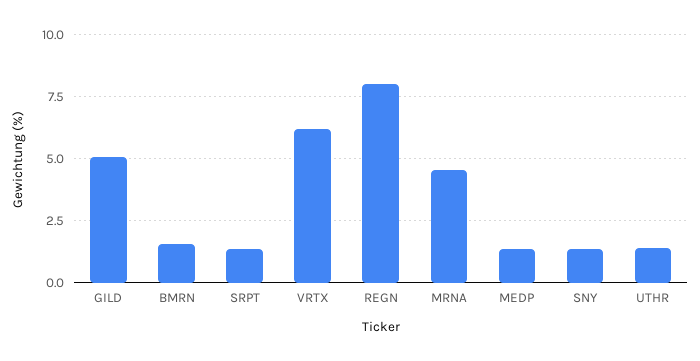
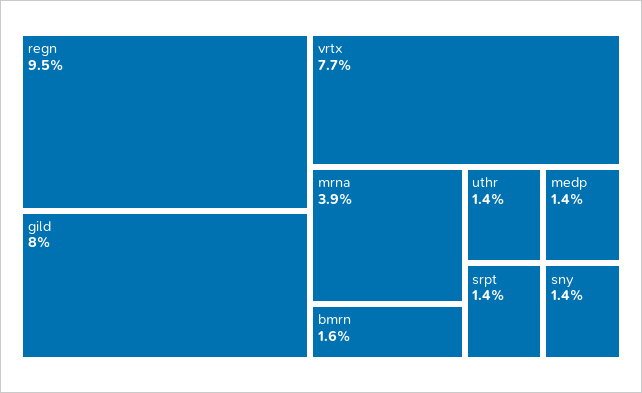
  {
-   "GILD": 5,
+   "GILD": 8,
    "BMRN": 1.6,
    "SRPT": 1.4,
-   "VRTX": 6.25,
+   "VRTX": 7.7,
-   "REGN": 8,
+   "REGN": 9.5,
-   "MRNA": 4.5,
+   "MRNA": 3.9,
    "MEDP": 1.4,
    "SNY": 1.4,
    "UTHR": 1.4
  }

